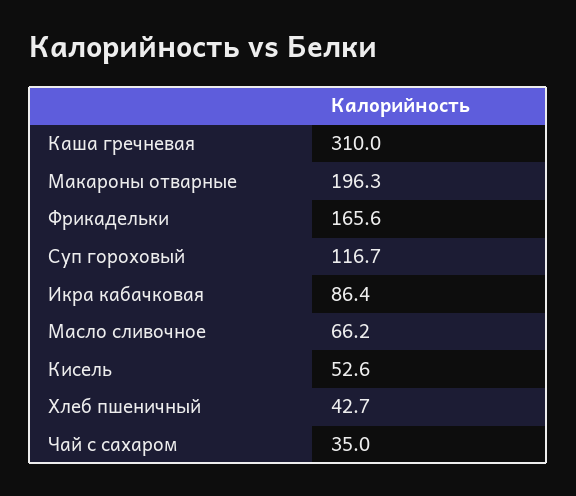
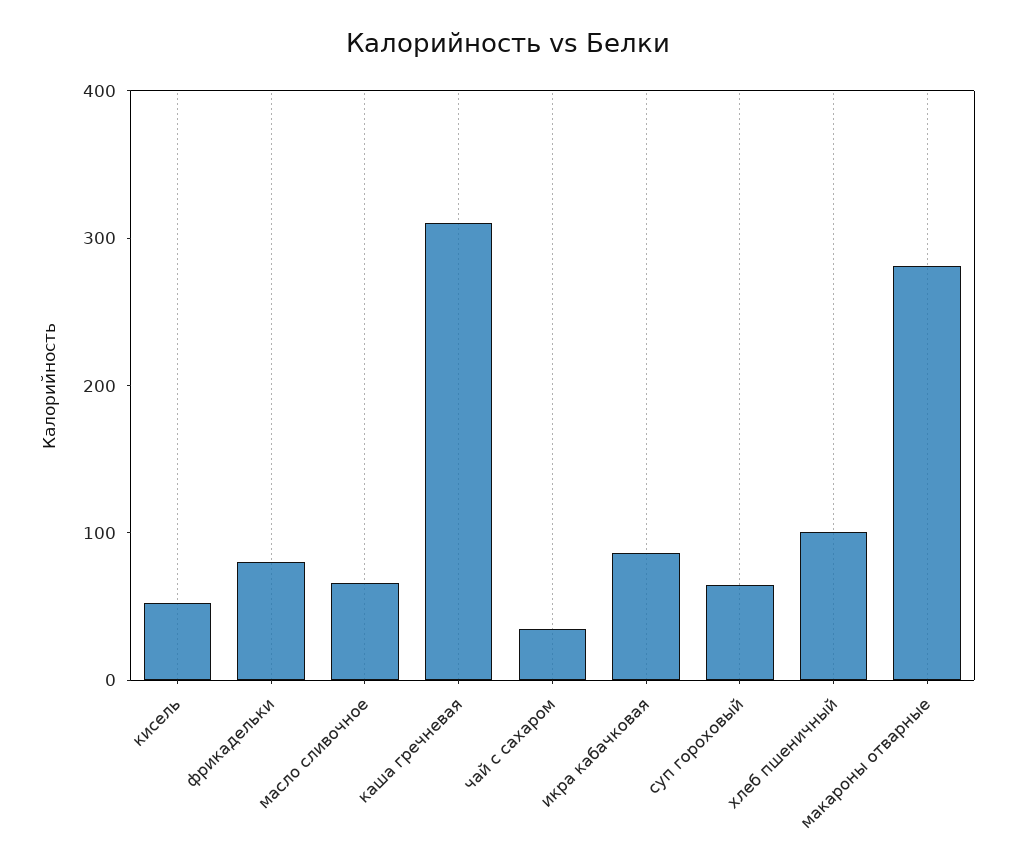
  {
    "Каша гречневая": 310,
-   "Макароны отварные": 196.3,
+   "Макароны отварные": 280,
-   "Фрикадельки": 165.6,
+   "Фрикадельки": 80,
-   "Суп гороховый": 116.7,
+   "Суп гороховый": 60,
    "Икра кабачковая": 86.4,
    "Масло сливочное": 66.2,
    "Кисель": 52.6,
-   "Хлеб пшеничный": 42.7,
+   "Хлеб пшеничный": 100,
    "Чай с сахаром": 35
  }

